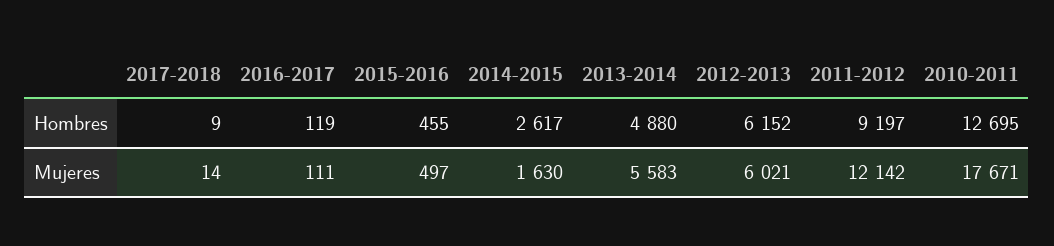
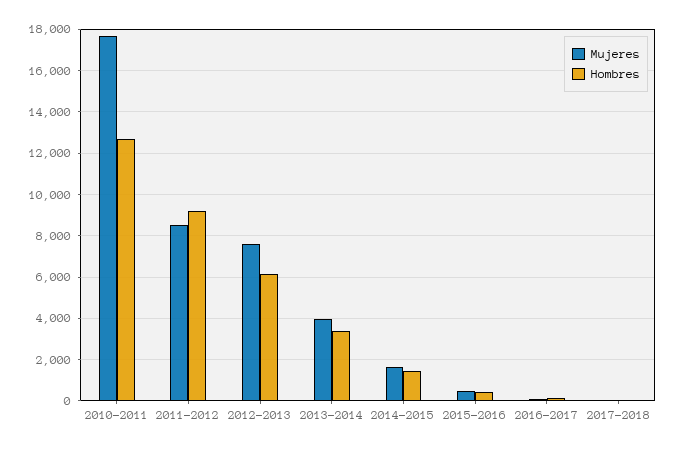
  {
    "Hombres": {
      "2017-2018": 9,
      "2016-2017": 119,
      "2015-2016": 455,
-     "2014-2015": 2617,
+     "2014-2015": 1500,
-     "2013-2014": 4880,
+     "2013-2014": 3500,
      "2012-2013": 6152,
      "2011-2012": 9197,
      "2010-2011": 12695
    },
    "Mujeres": {
      "2017-2018": 14,
      "2016-2017": 111,
      "2015-2016": 497,
      "2014-2015": 1630,
-     "2013-2014": 5583,
+     "2013-2014": 4000,
-     "2012-2013": 6021,
+     "2012-2013": 7500,
-     "2011-2012": 12142,
+     "2011-2012": 8500,
      "2010-2011": 17671
    }
  }

